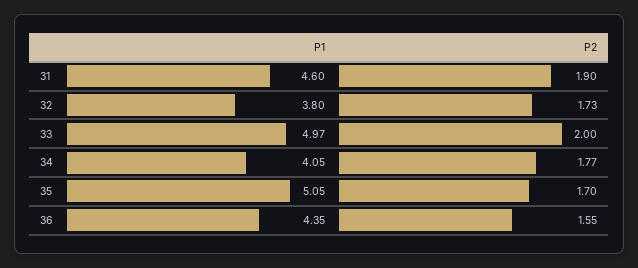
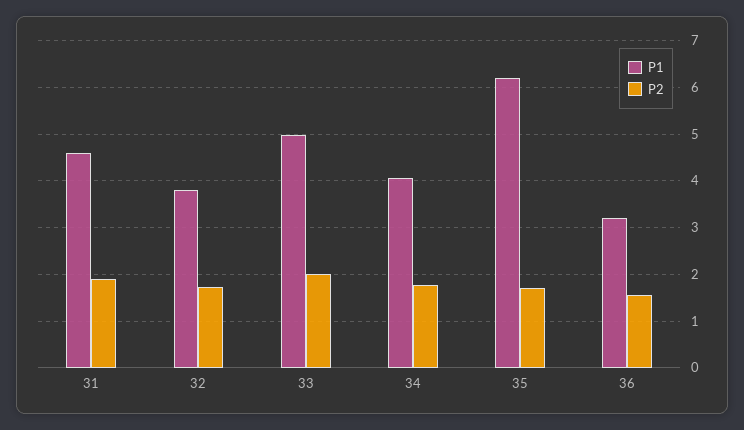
  {
    "P1": {
      "31": 4.6,
      "32": 3.8,
      "33": 4.97,
      "34": 4.05,
-     "35": 5.05,
+     "35": 6.2,
-     "36": 4.35
+     "36": 3.2
    },
    "P2": {
      "31": 1.9,
      "32": 1.73,
      "33": 2,
      "34": 1.77,
      "35": 1.7,
      "36": 1.55
    }
  }

